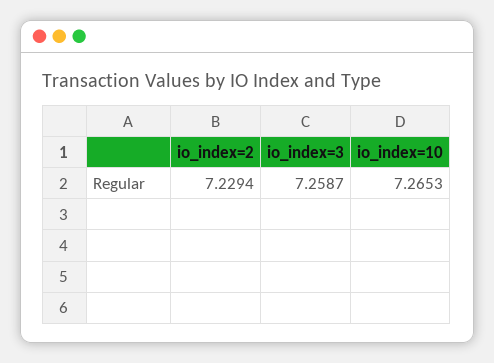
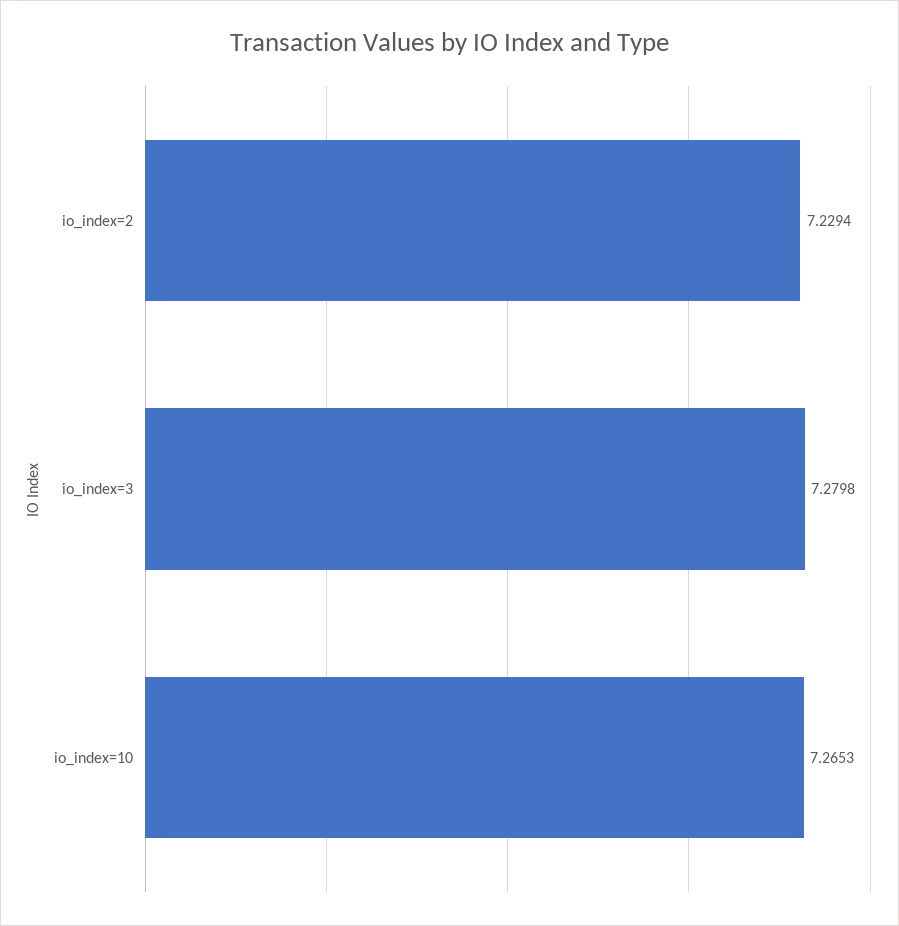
  {
    "io_index=2": 7.2294,
-   "io_index=3": 7.2587,
+   "io_index=3": 7.2798,
    "io_index=10": 7.2653
  }

